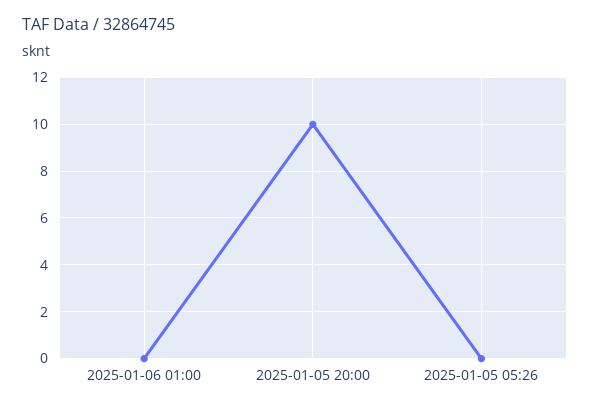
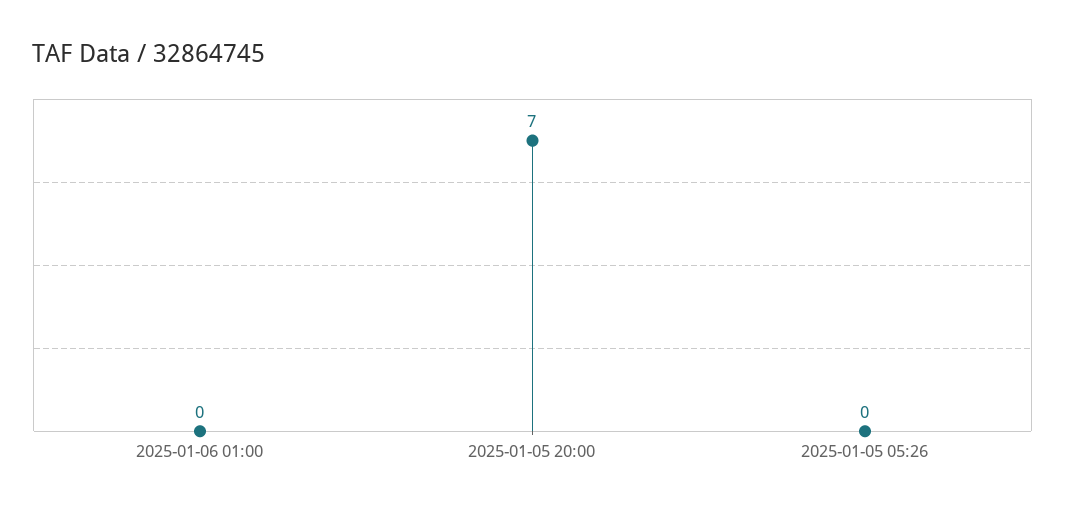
  {
    "2025-01-06 01:00": 0,
-   "2025-01-05 20:00": 10,
+   "2025-01-05 20:00": 7,
    "2025-01-05 05:26": 0
  }

